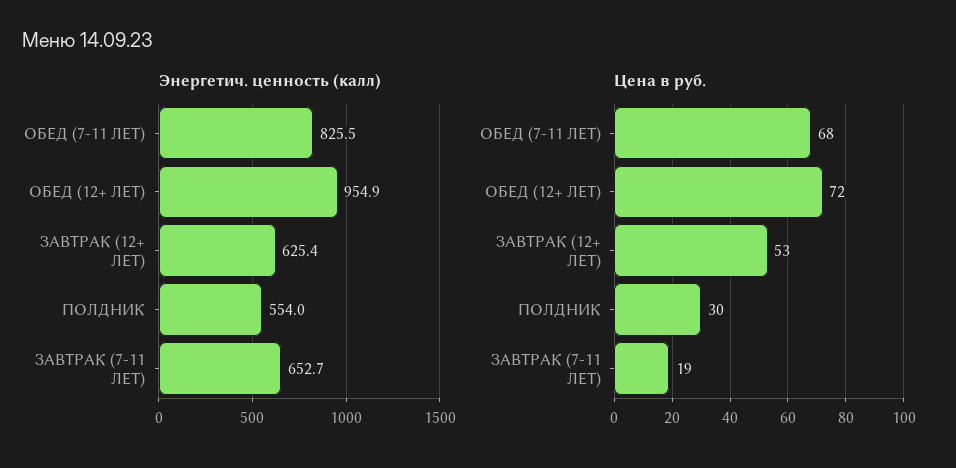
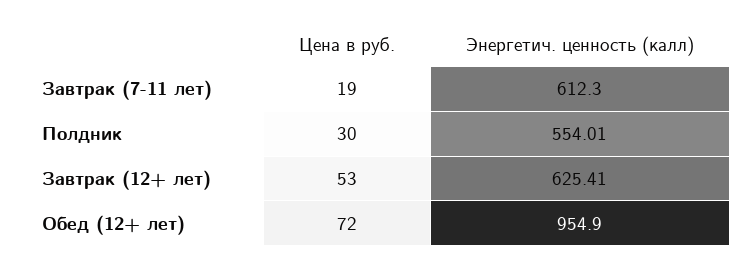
  {
    "Энергетич. ценность (калл)": {
-     "ОБЕД (7-11 ЛЕТ)": 825.5,
      "ОБЕД (12+ ЛЕТ)": 954.9,
      "ЗАВТРАК (12+ ЛЕТ)": 625.41,
      "ПОЛДНИК": 554.01,
-     "ЗАВТРАК (7-11 ЛЕТ)": 652.7
+     "ЗАВТРАК (7-11 ЛЕТ)": 612.3
    },
    "Цена в руб.": {
-     "ОБЕД (7-11 ЛЕТ)": 68,
      "ОБЕД (12+ ЛЕТ)": 72,
      "ЗАВТРАК (12+ ЛЕТ)": 53,
      "ПОЛДНИК": 30,
      "ЗАВТРАК (7-11 ЛЕТ)": 19
    }
  }

